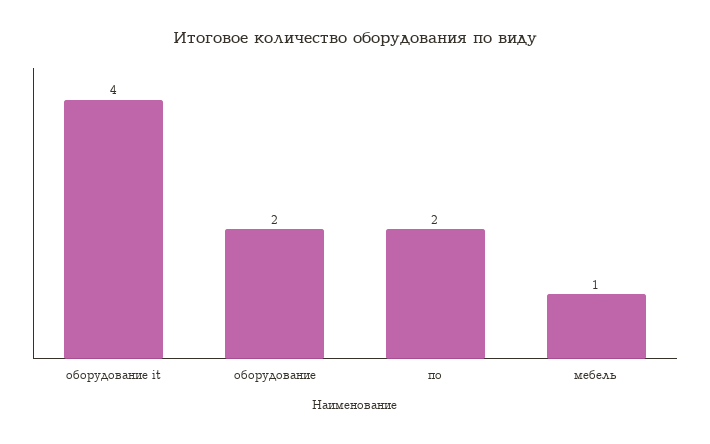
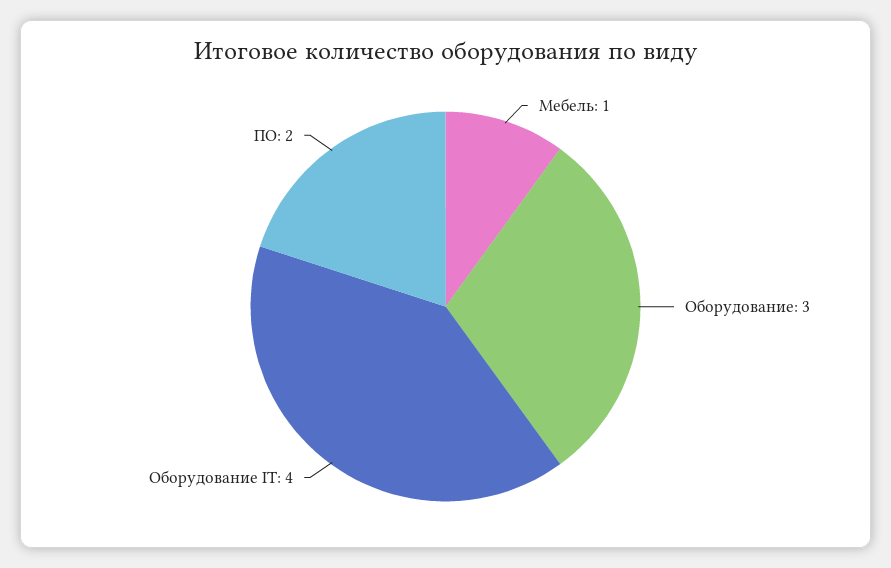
  {
    "оборудование it": 4,
-   "оборудование": 2,
+   "оборудование": 3,
    "по": 2,
    "мебель": 1
  }

